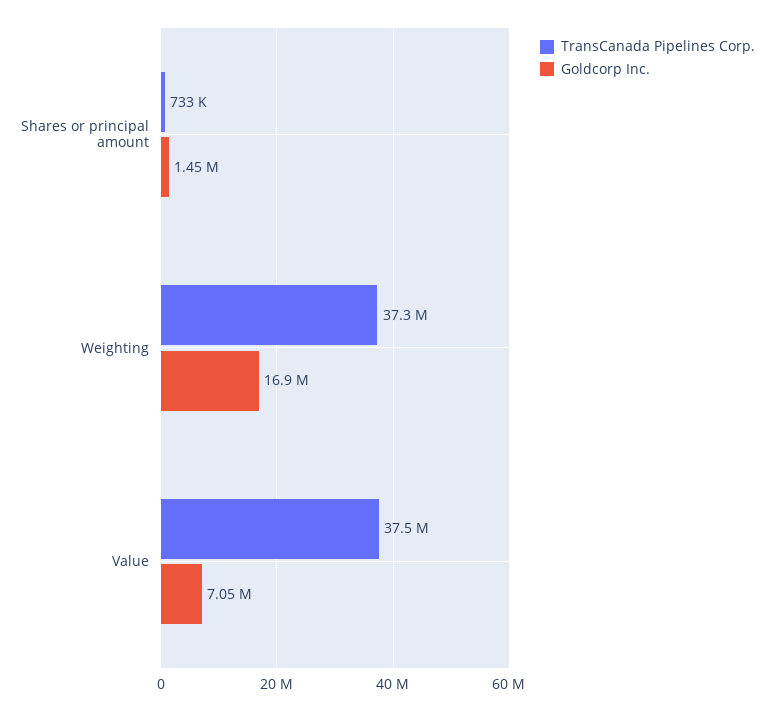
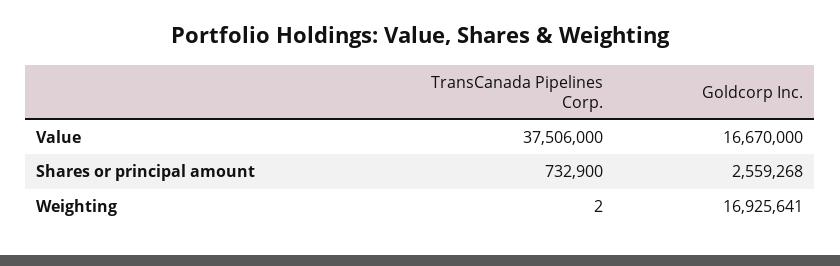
  {
    "TransCanada Pipelines Corp.": {
      "Shares or principal amount": 732900,
-     "Weighting": 37300000,
+     "Weighting": 2,
      "Value": 37506000
    },
    "Goldcorp Inc.": {
-     "Shares or principal amount": 1450000,
+     "Shares or principal amount": 2559268,
      "Weighting": 16925641,
-     "Value": 7050000
+     "Value": 16670000
    }
  }

